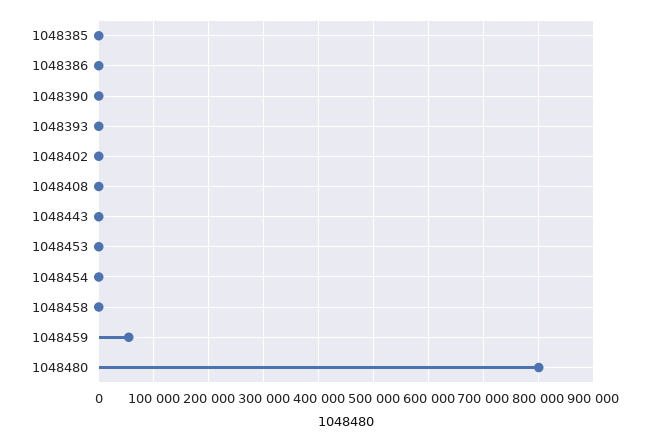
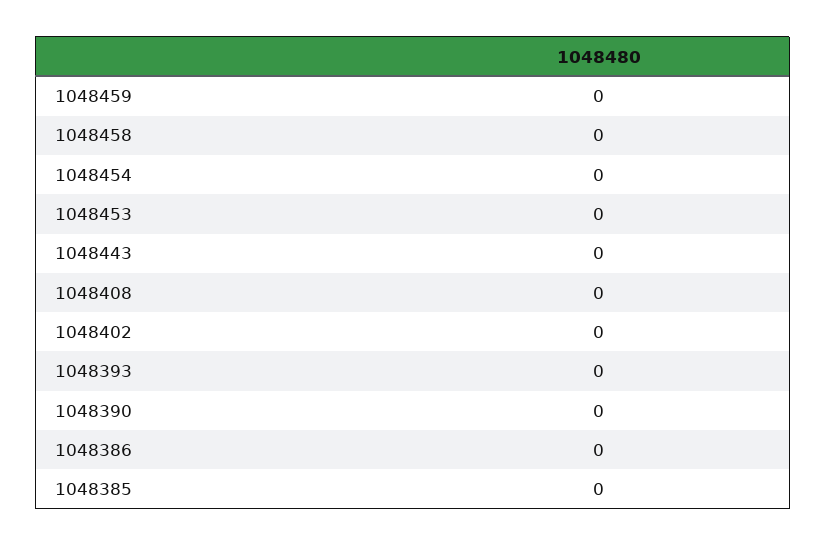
  {
    "1048385": 0,
    "1048386": 0,
    "1048390": 0,
    "1048393": 0,
    "1048402": 0,
    "1048408": 0,
    "1048443": 0,
    "1048453": 0,
    "1048454": 0,
    "1048458": 0,
-   "1048459": 60000,
+   "1048459": 0
-   "1048480": 800000
  }

